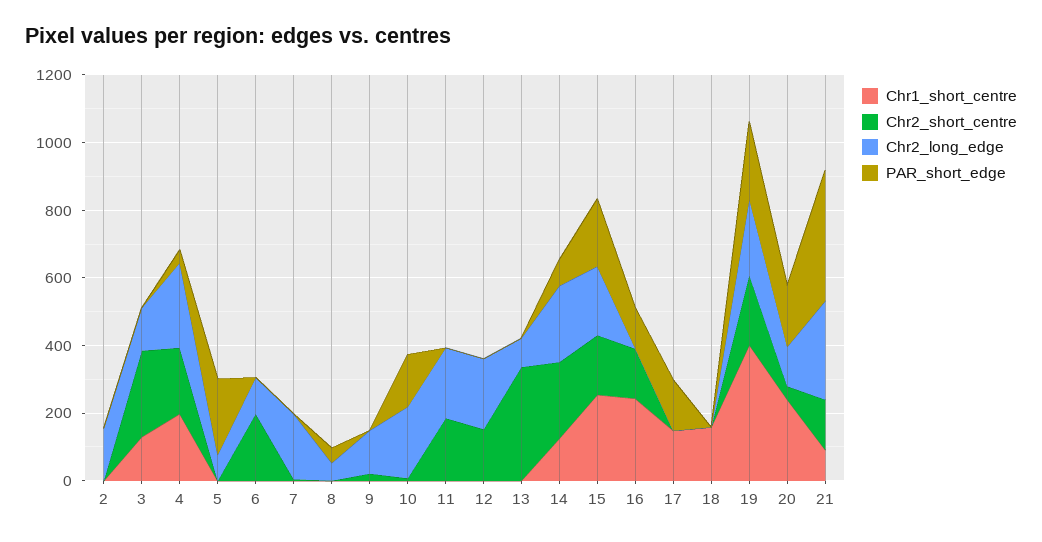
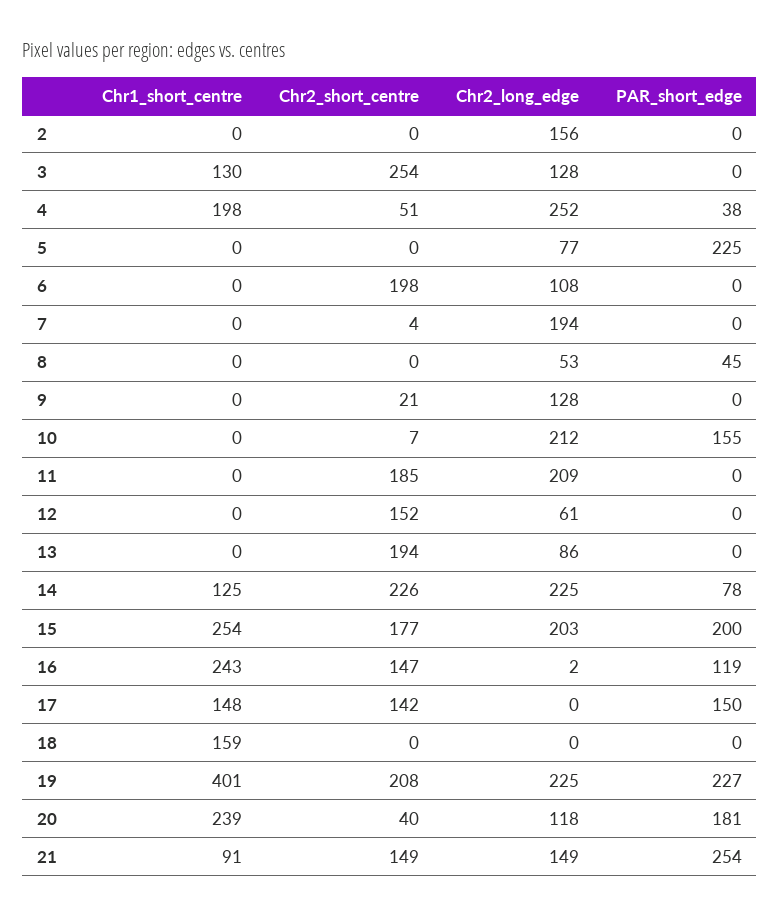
  {
    "Chr1_short_centre": {
      "2": 0,
      "3": 130,
      "4": 198,
      "5": 0,
      "6": 0,
      "7": 0,
      "8": 0,
      "9": 0,
      "10": 0,
      "11": 0,
      "12": 0,
      "13": 0,
      "14": 125,
      "15": 254,
      "16": 243,
      "17": 148,
      "18": 159,
      "19": 401,
      "20": 239,
      "21": 91
    },
    "Chr2_short_centre": {
      "2": 0,
      "3": 254,
-     "4": 200,
+     "4": 51,
      "5": 0,
      "6": 198,
      "7": 4,
      "8": 0,
      "9": 21,
      "10": 7,
      "11": 185,
      "12": 152,
-     "13": 350,
+     "13": 194,
      "14": 226,
      "15": 177,
      "16": 147,
-     "17": 0,
+     "17": 142,
      "18": 0,
      "19": 208,
      "20": 40,
      "21": 149
    },
    "Chr2_long_edge": {
      "2": 156,
      "3": 128,
      "4": 252,
      "5": 77,
      "6": 108,
      "7": 194,
      "8": 53,
      "9": 128,
      "10": 212,
      "11": 209,
-     "12": 200,
+     "12": 61,
      "13": 86,
      "14": 225,
      "15": 203,
      "16": 2,
      "17": 0,
      "18": 0,
      "19": 225,
      "20": 118,
-     "21": 300
+     "21": 149
    },
    "PAR_short_edge": {
      "2": 0,
      "3": 0,
      "4": 38,
      "5": 225,
      "6": 0,
      "7": 0,
      "8": 45,
      "9": 0,
      "10": 155,
      "11": 0,
      "12": 0,
      "13": 0,
      "14": 78,
      "15": 200,
      "16": 119,
      "17": 150,
      "18": 0,
      "19": 227,
      "20": 181,
-     "21": 400
+     "21": 254
    }
  }

